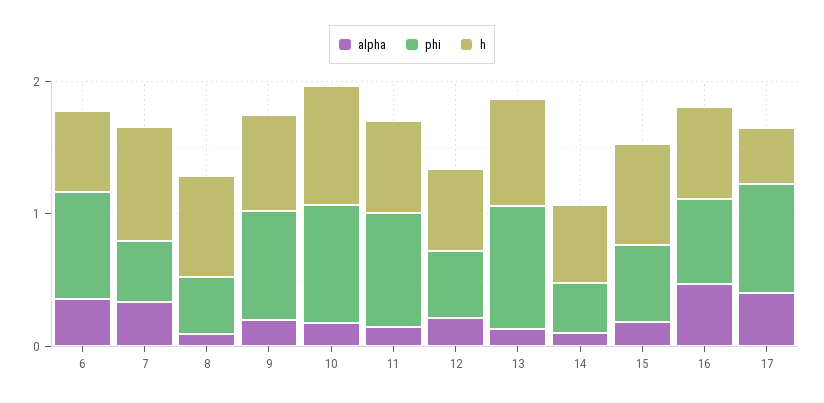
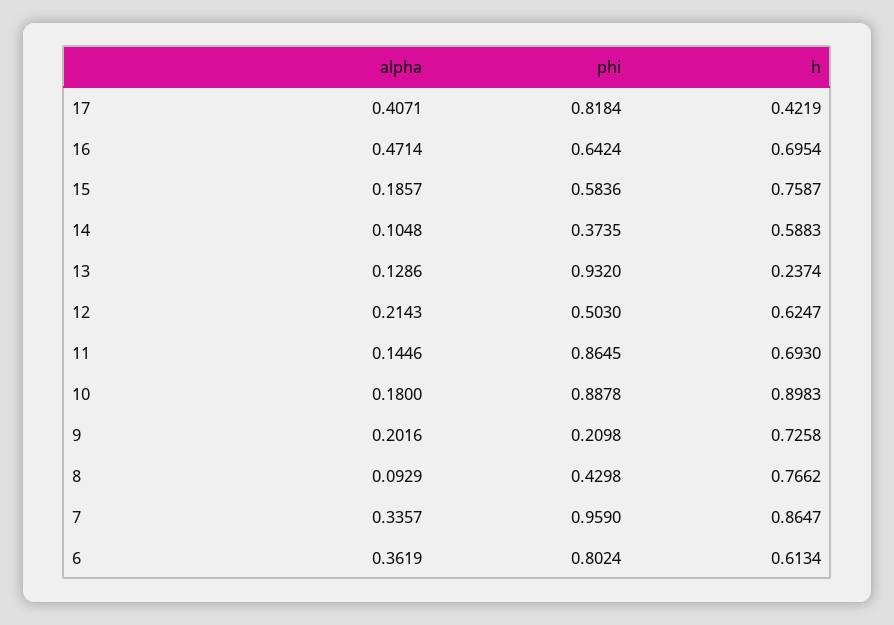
  {
    "alpha": {
      "6": 0.3619,
      "7": 0.3357,
      "8": 0.0929,
      "9": 0.2016,
      "10": 0.18,
      "11": 0.1446,
      "12": 0.2143,
      "13": 0.1286,
      "14": 0.1048,
      "15": 0.1857,
      "16": 0.4714,
      "17": 0.4071
    },
    "phi": {
      "6": 0.8024,
-     "7": 0.4,
+     "7": 0.959,
      "8": 0.4298,
-     "9": 0.8,
+     "9": 0.2098,
      "10": 0.8878,
      "11": 0.8645,
      "12": 0.503,
      "13": 0.932,
      "14": 0.3735,
      "15": 0.5836,
      "16": 0.6424,
      "17": 0.8184
    },
    "h": {
      "6": 0.6134,
      "7": 0.8647,
      "8": 0.7662,
      "9": 0.7258,
      "10": 0.8983,
      "11": 0.693,
      "12": 0.6247,
-     "13": 0.8,
+     "13": 0.2374,
      "14": 0.5883,
      "15": 0.7587,
      "16": 0.6954,
      "17": 0.4219
    }
  }

